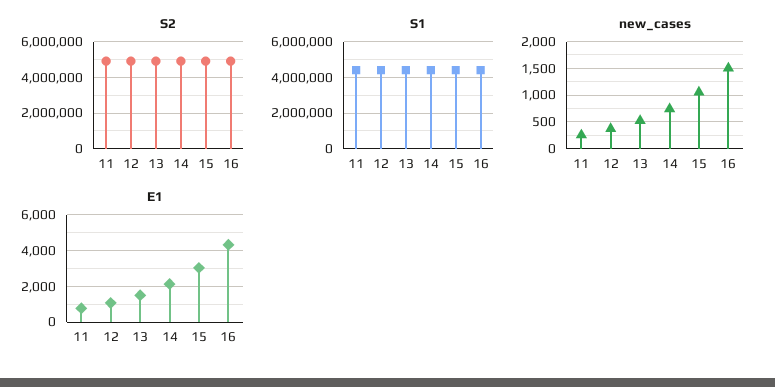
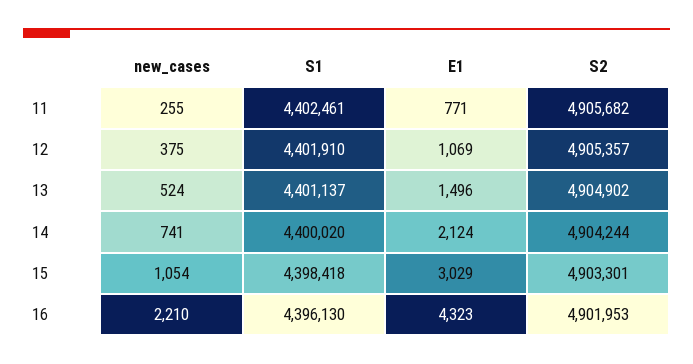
  {
    "S2": {
      "11": 4905682,
      "12": 4905357,
      "13": 4904902,
      "14": 4904244,
      "15": 4903301,
      "16": 4901953
    },
    "S1": {
      "11": 4402461,
      "12": 4401910,
      "13": 4401137,
      "14": 4400020,
      "15": 4398418,
      "16": 4396130
    },
    "new_cases": {
      "11": 255,
      "12": 375,
      "13": 524,
      "14": 741,
      "15": 1054,
-     "16": 1500
+     "16": 2210
    },
    "E1": {
      "11": 771,
      "12": 1069,
      "13": 1496,
      "14": 2124,
      "15": 3029,
      "16": 4323
    }
  }

